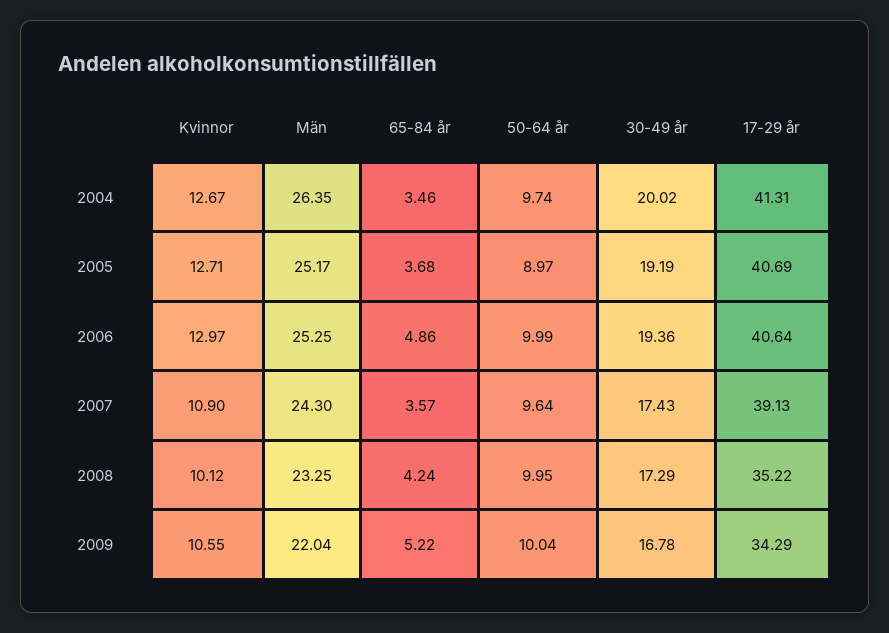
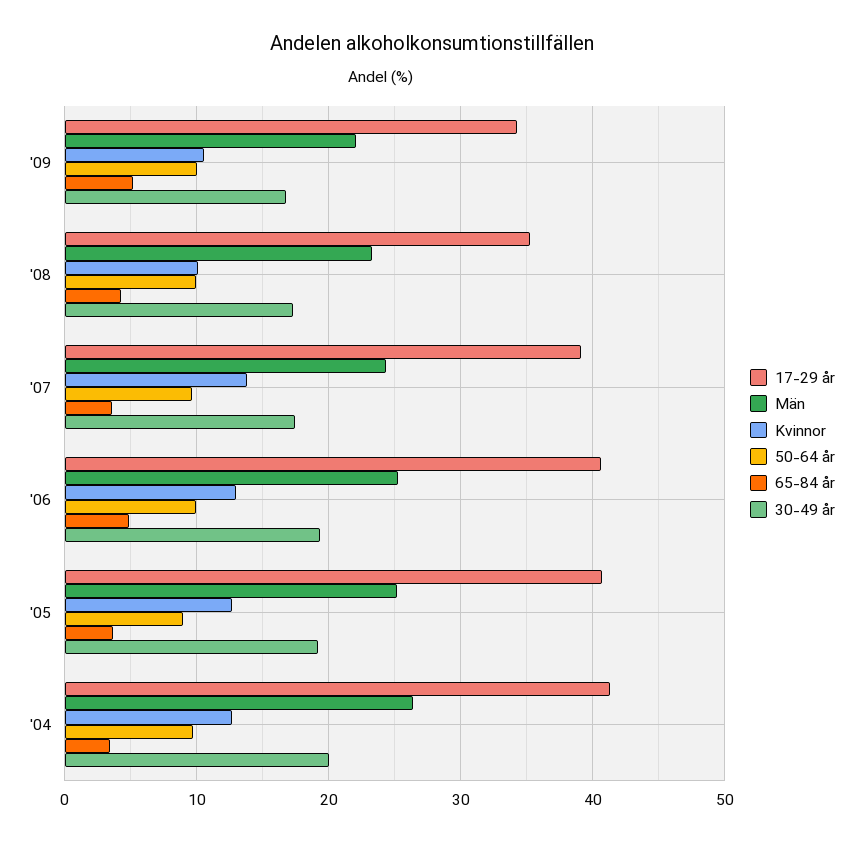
  {
    "Kvinnor": {
      "2004": 12.67,
      "2005": 12.71,
      "2006": 12.97,
-     "2007": 10.9,
+     "2007": 14,
      "2008": 10.12,
      "2009": 10.55
    },
    "Män": {
      "2004": 26.35,
      "2005": 25.17,
      "2006": 25.25,
      "2007": 24.3,
      "2008": 23.25,
      "2009": 22.04
    },
    "65-84 år": {
      "2004": 3.46,
      "2005": 3.68,
      "2006": 4.86,
      "2007": 3.57,
      "2008": 4.24,
      "2009": 5.22
    },
    "50-64 år": {
      "2004": 9.74,
      "2005": 8.97,
      "2006": 9.99,
      "2007": 9.64,
      "2008": 9.95,
      "2009": 10.04
    },
    "30-49 år": {
      "2004": 20.02,
      "2005": 19.19,
      "2006": 19.36,
      "2007": 17.43,
      "2008": 17.29,
      "2009": 16.78
    },
    "17-29 år": {
      "2004": 41.31,
      "2005": 40.69,
      "2006": 40.64,
      "2007": 39.13,
      "2008": 35.22,
      "2009": 34.29
    }
  }

